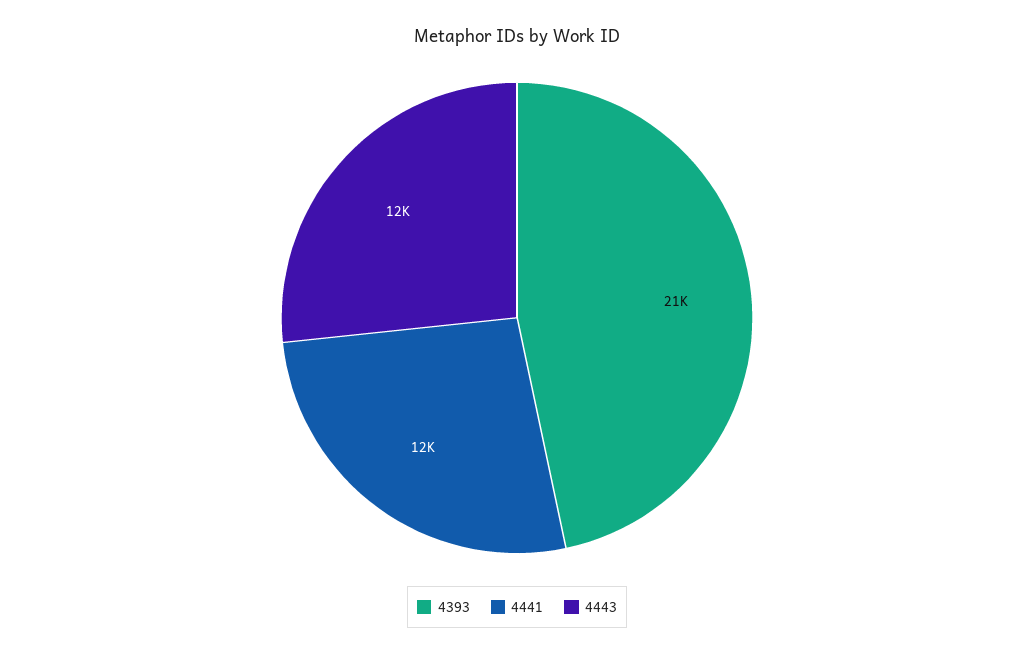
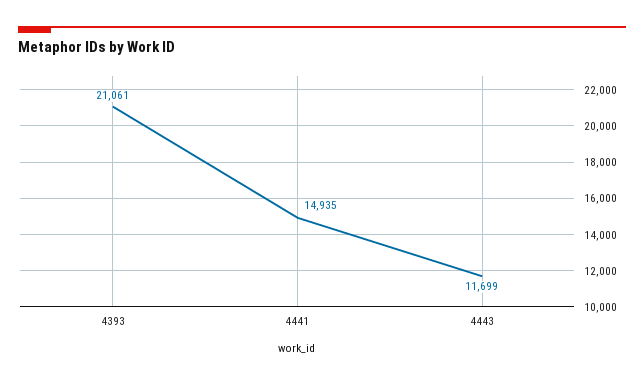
  {
    "4393": 21061,
-   "4441": 12000,
+   "4441": 14935,
    "4443": 11699
  }

